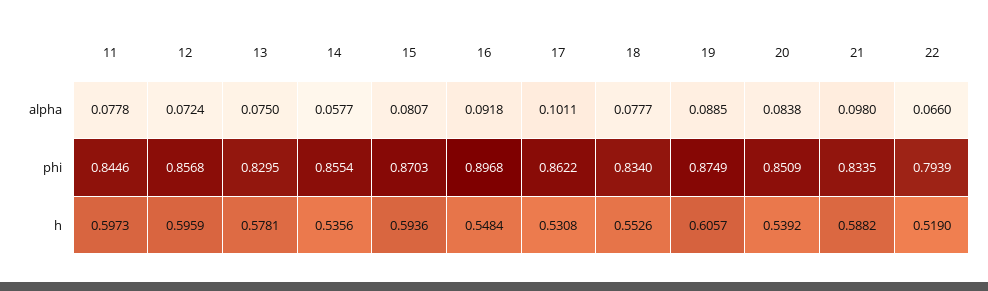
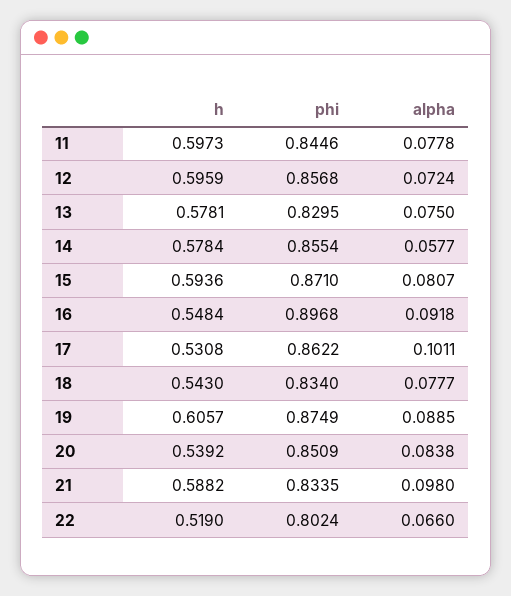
  {
    "11": {
      "alpha": 0.0778,
      "phi": 0.8446,
      "h": 0.5973
    },
    "12": {
      "alpha": 0.0724,
      "phi": 0.8568,
      "h": 0.5959
    },
    "13": {
      "alpha": 0.075,
      "phi": 0.8295,
      "h": 0.5781
    },
    "14": {
      "alpha": 0.0577,
      "phi": 0.8554,
-     "h": 0.5356
+     "h": 0.5784
    },
    "15": {
      "alpha": 0.0807,
-     "phi": 0.8703,
+     "phi": 0.871,
      "h": 0.5936
    },
    "16": {
      "alpha": 0.0918,
      "phi": 0.8968,
      "h": 0.5484
    },
    "17": {
      "alpha": 0.1011,
      "phi": 0.8622,
      "h": 0.5308
    },
    "18": {
      "alpha": 0.0777,
      "phi": 0.834,
-     "h": 0.5526
+     "h": 0.543
    },
    "19": {
      "alpha": 0.0885,
      "phi": 0.8749,
      "h": 0.6057
    },
    "20": {
      "alpha": 0.0838,
      "phi": 0.8509,
      "h": 0.5392
    },
    "21": {
      "alpha": 0.098,
      "phi": 0.8335,
      "h": 0.5882
    },
    "22": {
      "alpha": 0.066,
-     "phi": 0.7939,
+     "phi": 0.8024,
      "h": 0.519
    }
  }

